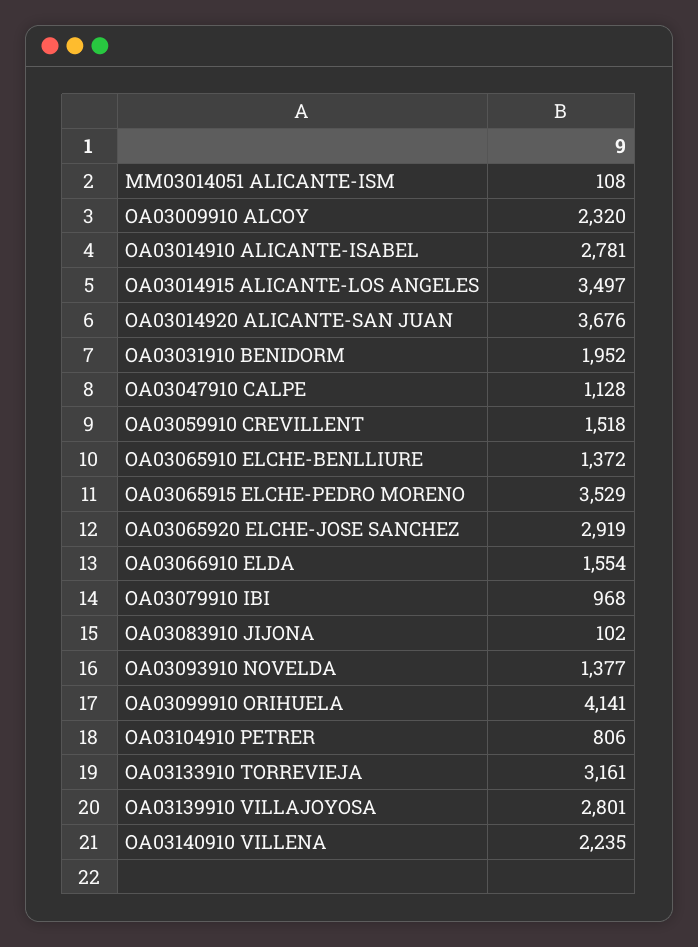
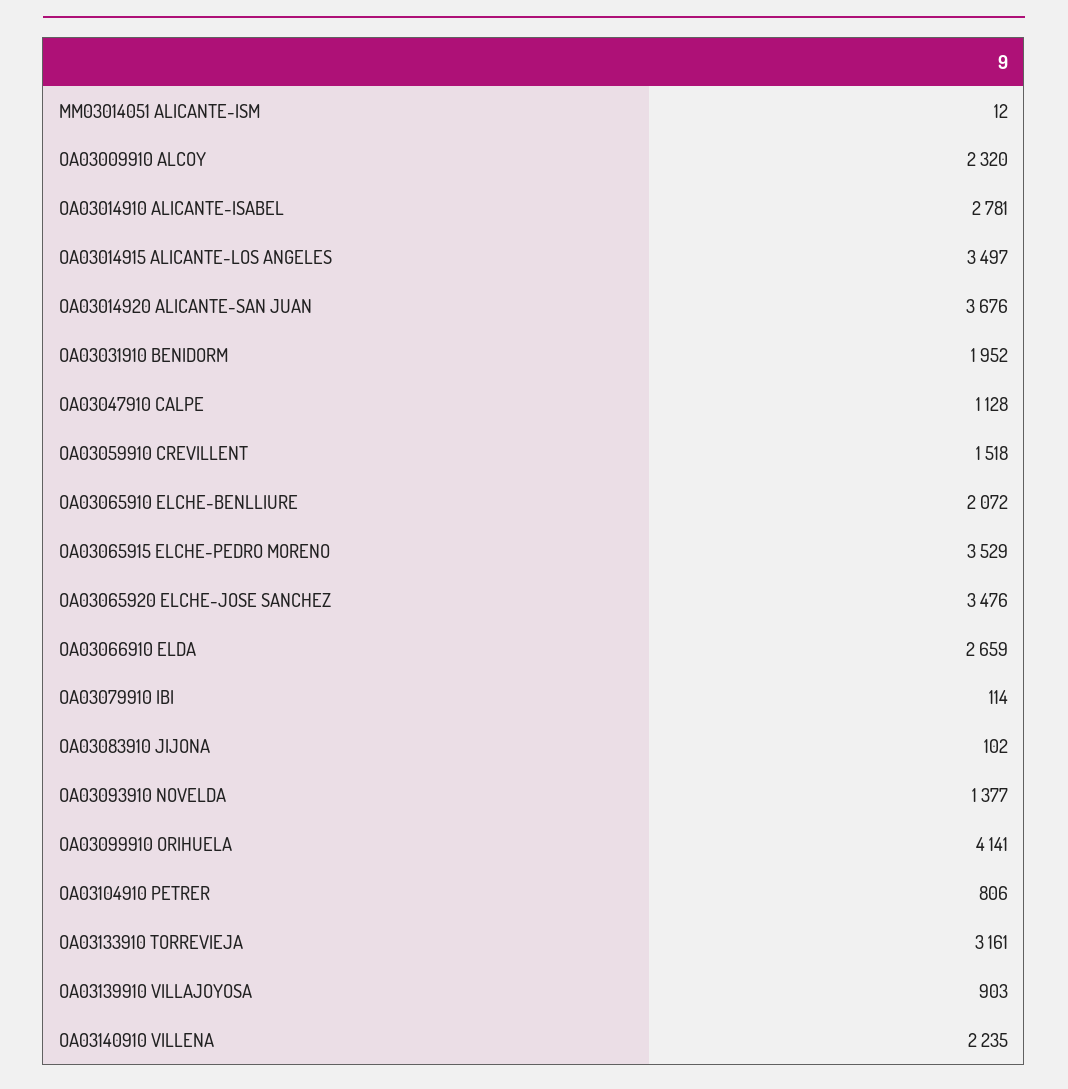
  {
-   "MM03014051 ALICANTE-ISM": 108,
+   "MM03014051 ALICANTE-ISM": 12,
    "OA03009910 ALCOY": 2320,
    "OA03014910 ALICANTE-ISABEL": 2781,
    "OA03014915 ALICANTE-LOS ANGELES": 3497,
    "OA03014920 ALICANTE-SAN JUAN": 3676,
    "OA03031910 BENIDORM": 1952,
    "OA03047910 CALPE": 1128,
    "OA03059910 CREVILLENT": 1518,
-   "OA03065910 ELCHE-BENLLIURE": 1372,
+   "OA03065910 ELCHE-BENLLIURE": 2072,
    "OA03065915 ELCHE-PEDRO MORENO": 3529,
-   "OA03065920 ELCHE-JOSE SANCHEZ": 2919,
+   "OA03065920 ELCHE-JOSE SANCHEZ": 3476,
-   "OA03066910 ELDA": 1554,
+   "OA03066910 ELDA": 2659,
-   "OA03079910 IBI": 968,
+   "OA03079910 IBI": 114,
    "OA03083910 JIJONA": 102,
    "OA03093910 NOVELDA": 1377,
    "OA03099910 ORIHUELA": 4141,
    "OA03104910 PETRER": 806,
    "OA03133910 TORREVIEJA": 3161,
-   "OA03139910 VILLAJOYOSA": 2801,
+   "OA03139910 VILLAJOYOSA": 903,
    "OA03140910 VILLENA": 2235
  }

